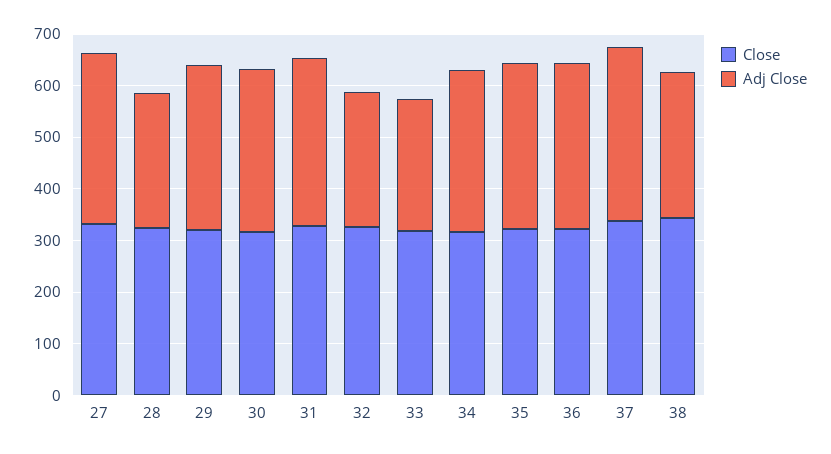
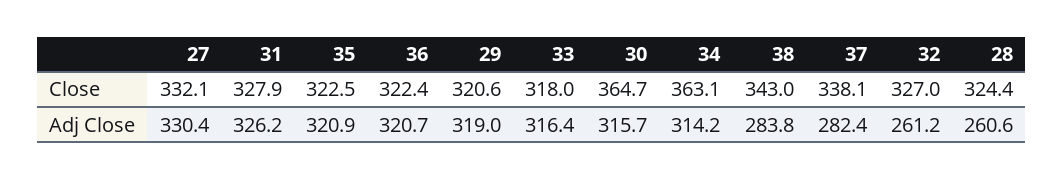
  {
    "Close": {
      "27": 332.1,
      "28": 324.4,
      "29": 320.6,
-     "30": 320,
+     "30": 364.7,
      "31": 327.9,
      "32": 327,
      "33": 318,
-     "34": 320,
+     "34": 363.1,
      "35": 322.5,
      "36": 322.4,
      "37": 338.1,
      "38": 343
    },
    "Adj Close": {
      "27": 330.4,
      "28": 260.6,
      "29": 319,
      "30": 315.7,
      "31": 326.2,
      "32": 261.2,
-     "33": 260,
+     "33": 316.4,
      "34": 314.2,
      "35": 320.9,
      "36": 320.7,
-     "37": 340,
+     "37": 282.4,
      "38": 283.8
    }
  }

